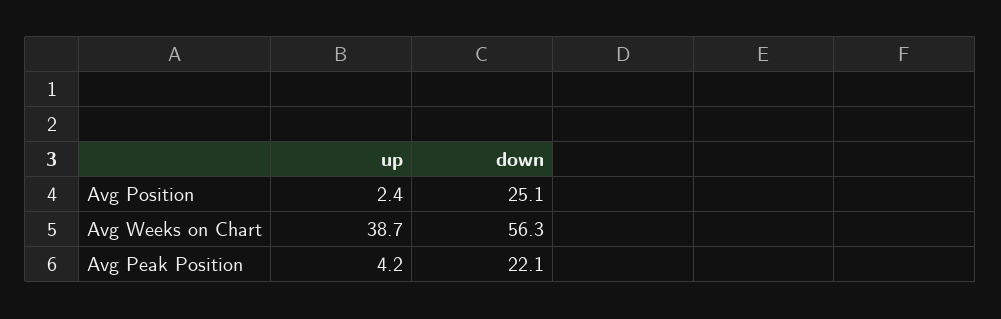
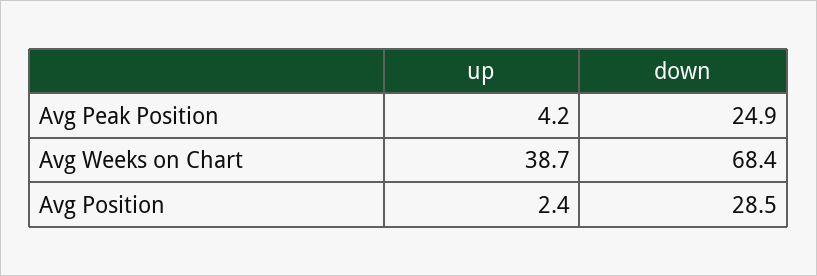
  {
    "up": {
      "Avg Position": 2.4,
      "Avg Weeks on Chart": 38.7,
      "Avg Peak Position": 4.2
    },
    "down": {
-     "Avg Position": 25.1,
+     "Avg Position": 28.5,
-     "Avg Weeks on Chart": 56.3,
+     "Avg Weeks on Chart": 68.4,
-     "Avg Peak Position": 22.1
+     "Avg Peak Position": 24.9
    }
  }

